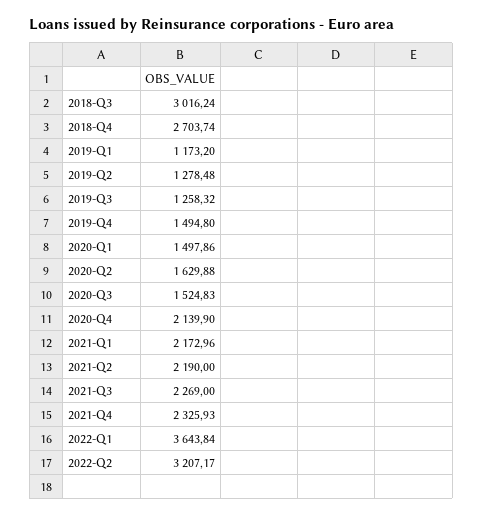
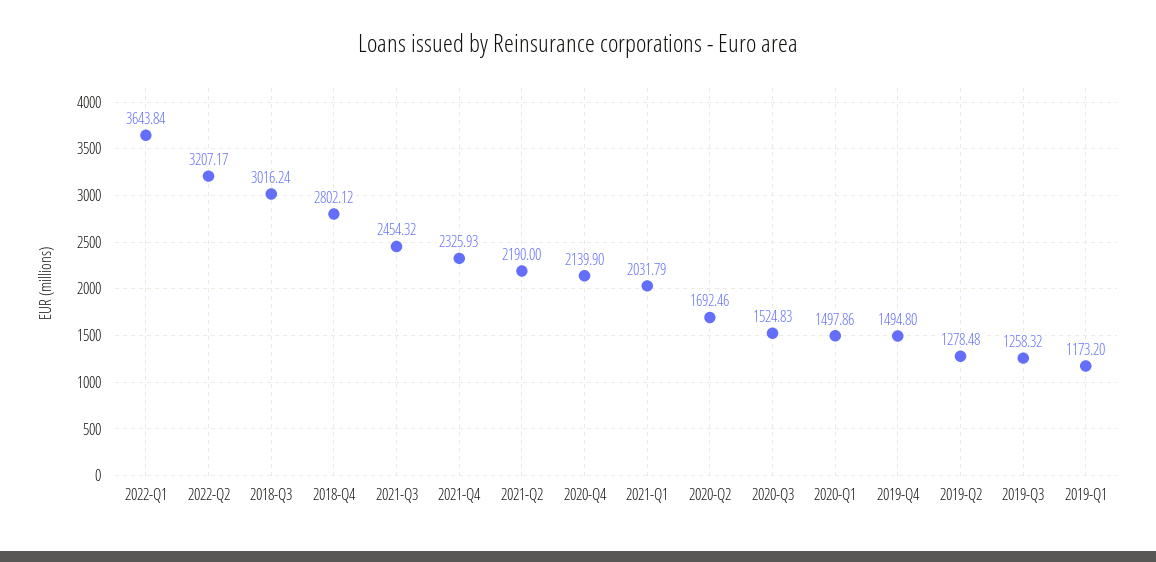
  {
    "2018-Q3": 3016.24,
-   "2018-Q4": 2703.74,
+   "2018-Q4": 2802.12,
    "2019-Q1": 1173.2,
    "2019-Q2": 1278.48,
    "2019-Q3": 1258.32,
    "2019-Q4": 1494.8,
    "2020-Q1": 1497.86,
-   "2020-Q2": 1629.88,
+   "2020-Q2": 1692.46,
    "2020-Q3": 1524.83,
    "2020-Q4": 2139.9,
-   "2021-Q1": 2172.96,
+   "2021-Q1": 2031.79,
    "2021-Q2": 2190,
-   "2021-Q3": 2269,
+   "2021-Q3": 2454.32,
    "2021-Q4": 2325.93,
    "2022-Q1": 3643.84,
    "2022-Q2": 3207.17
  }

